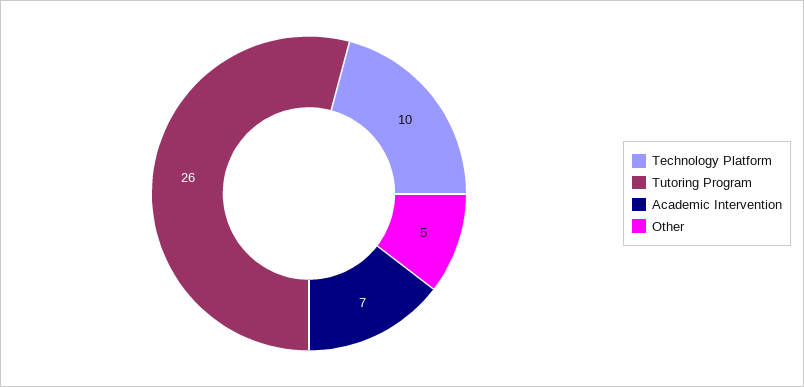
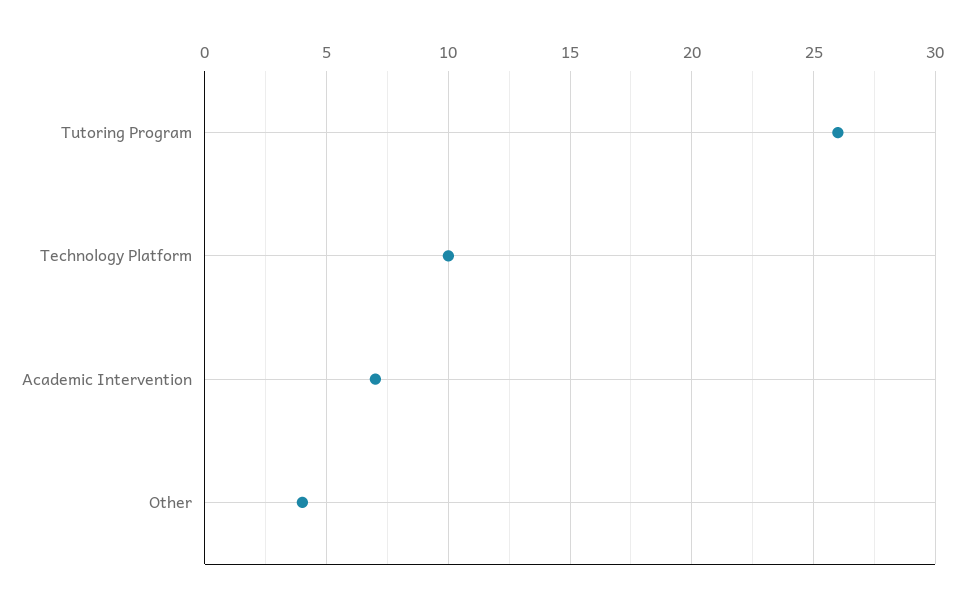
  {
    "Technology Platform": 10,
    "Tutoring Program": 26,
    "Academic Intervention": 7,
-   "Other": 5
+   "Other": 4
  }

